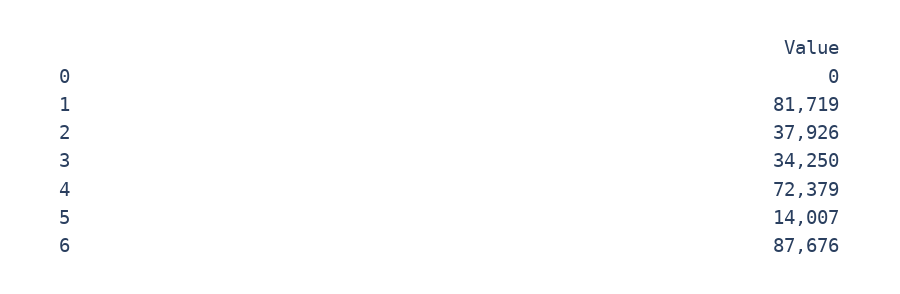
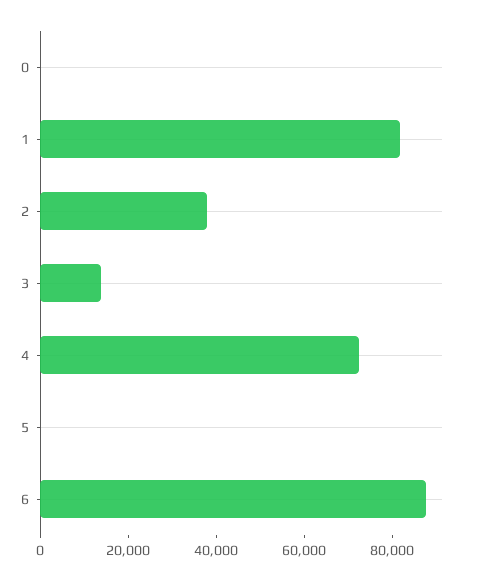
  {
    "0": 0,
    "1": 81719,
    "2": 37926,
-   "3": 34250,
+   "3": 15000,
    "4": 72379,
-   "5": 14007,
+   "5": 0,
    "6": 87676
  }

